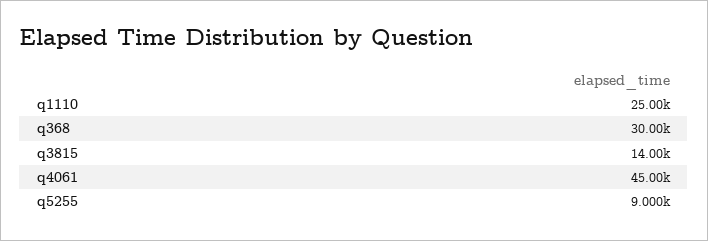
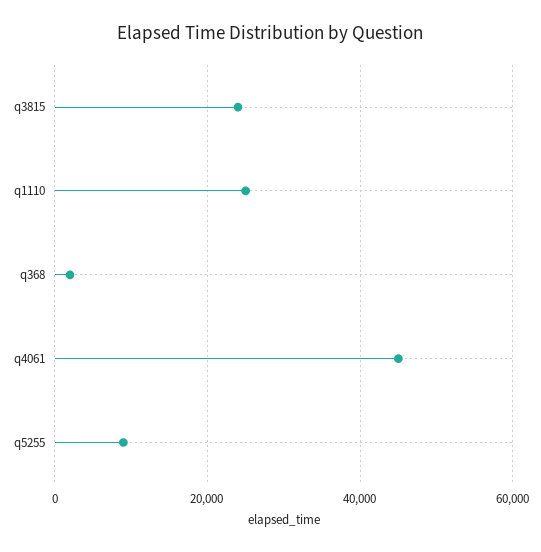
  {
    "q1110": 25000,
-   "q368": 30000,
+   "q368": 2000,
-   "q3815": 14000,
+   "q3815": 24000,
    "q4061": 45000,
    "q5255": 9000
  }

